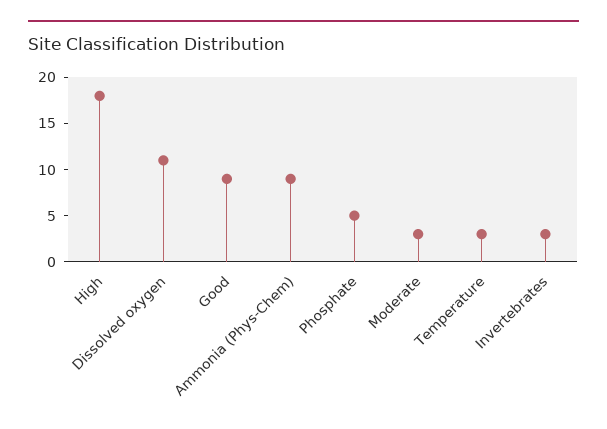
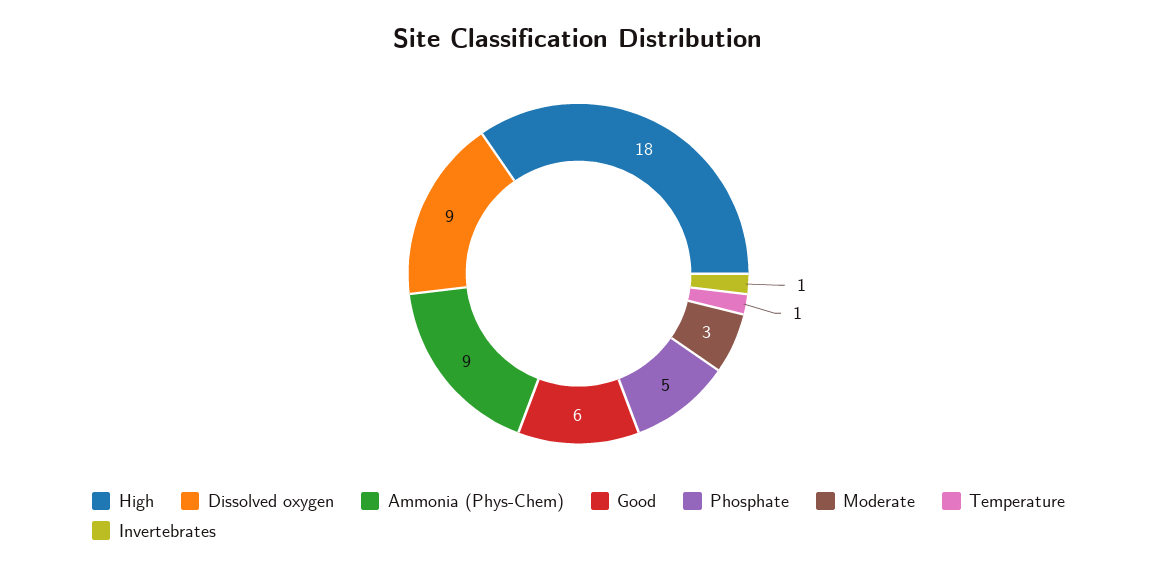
  {
    "High": 18,
-   "Dissolved oxygen": 11,
+   "Dissolved oxygen": 9,
-   "Good": 9,
+   "Good": 6,
    "Ammonia (Phys-Chem)": 9,
    "Phosphate": 5,
    "Moderate": 3,
-   "Temperature": 3,
+   "Temperature": 1,
-   "Invertebrates": 3
+   "Invertebrates": 1
  }

